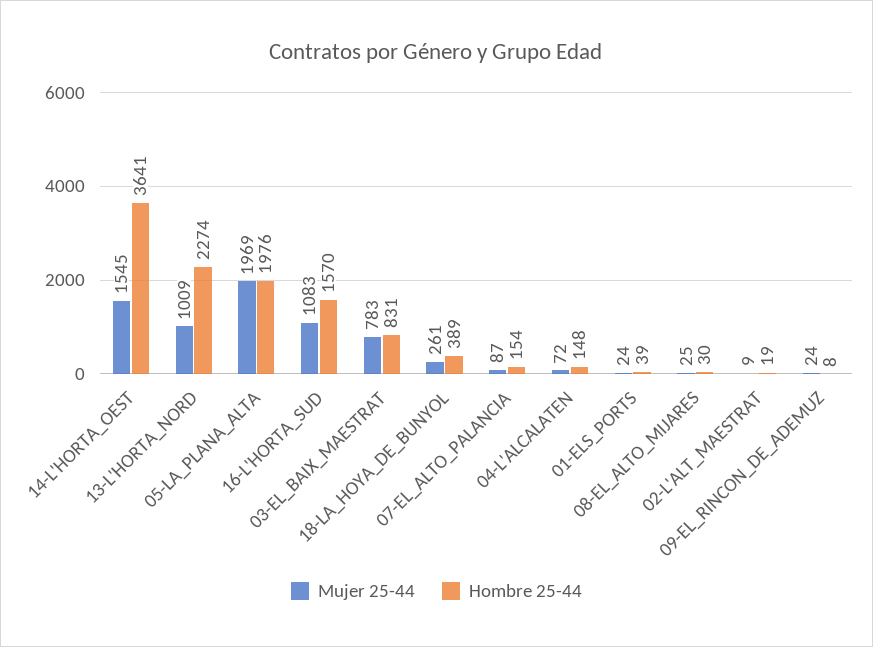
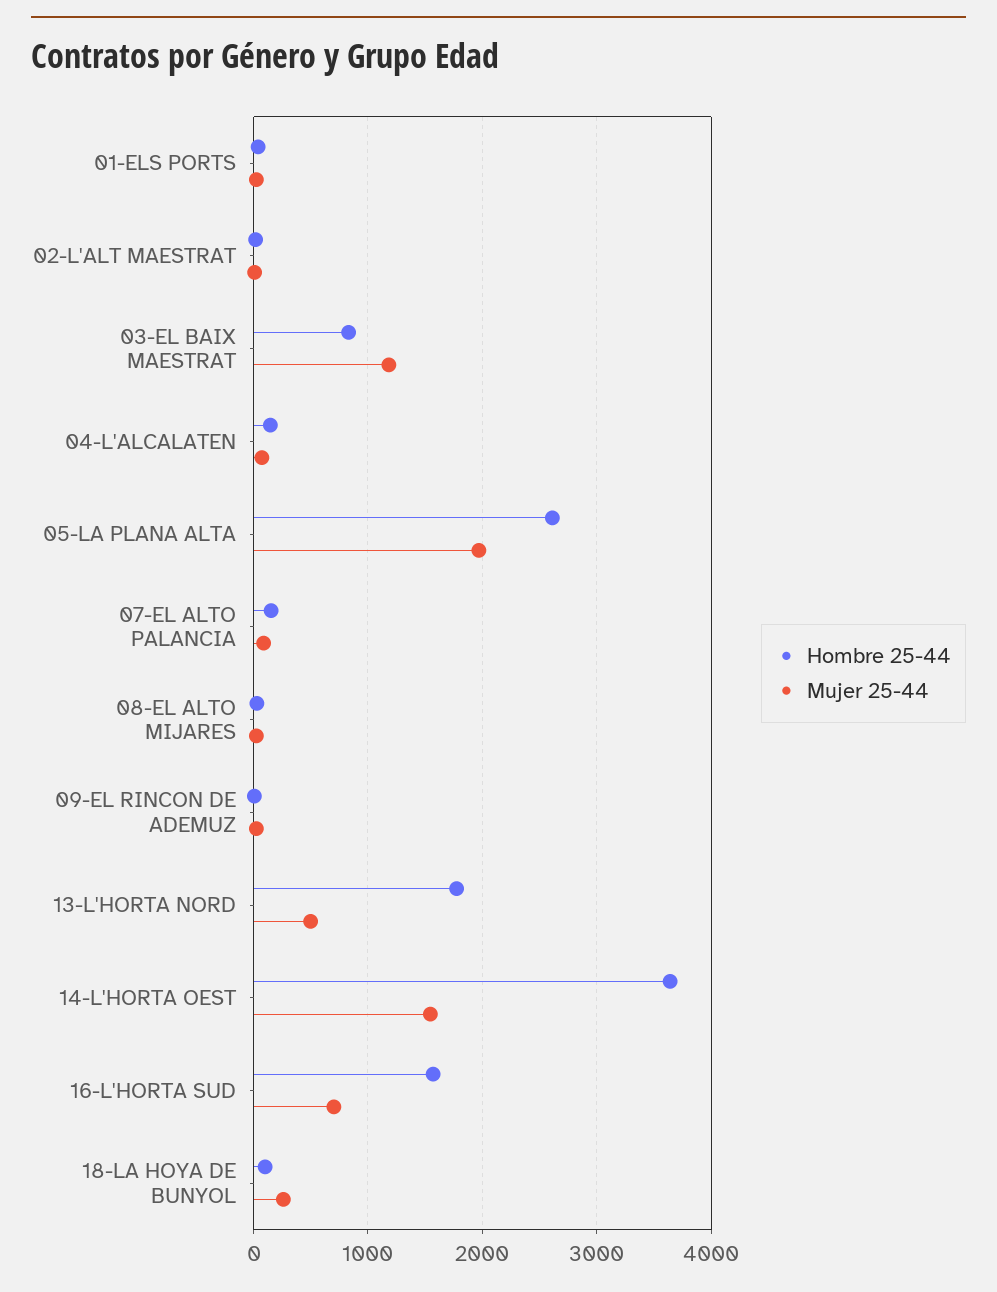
  {
    "Mujer 25-44": {
      "14-L'HORTA_OEST": 1545,
-     "13-L'HORTA_NORD": 1009,
+     "13-L'HORTA_NORD": 500,
      "05-LA_PLANA_ALTA": 1969,
-     "16-L'HORTA_SUD": 1083,
+     "16-L'HORTA_SUD": 700,
-     "03-EL_BAIX_MAESTRAT": 783,
+     "03-EL_BAIX_MAESTRAT": 1200,
      "18-LA_HOYA_DE_BUNYOL": 261,
      "07-EL_ALTO_PALANCIA": 87,
      "04-L'ALCALATEN": 72,
      "01-ELS_PORTS": 24,
      "08-EL_ALTO_MIJARES": 25,
      "02-L'ALT_MAESTRAT": 9,
      "09-EL_RINCON_DE_ADEMUZ": 24
    },
    "Hombre 25-44": {
      "14-L'HORTA_OEST": 3641,
-     "13-L'HORTA_NORD": 2274,
+     "13-L'HORTA_NORD": 1800,
-     "05-LA_PLANA_ALTA": 1976,
+     "05-LA_PLANA_ALTA": 2600,
      "16-L'HORTA_SUD": 1570,
      "03-EL_BAIX_MAESTRAT": 831,
-     "18-LA_HOYA_DE_BUNYOL": 389,
+     "18-LA_HOYA_DE_BUNYOL": 100,
      "07-EL_ALTO_PALANCIA": 154,
      "04-L'ALCALATEN": 148,
      "01-ELS_PORTS": 39,
      "08-EL_ALTO_MIJARES": 30,
      "02-L'ALT_MAESTRAT": 19,
      "09-EL_RINCON_DE_ADEMUZ": 8
    }
  }

